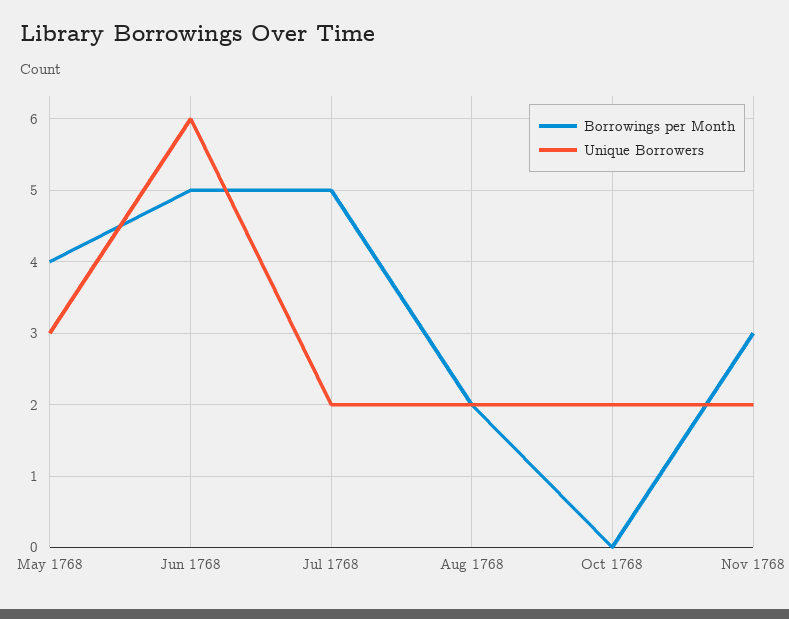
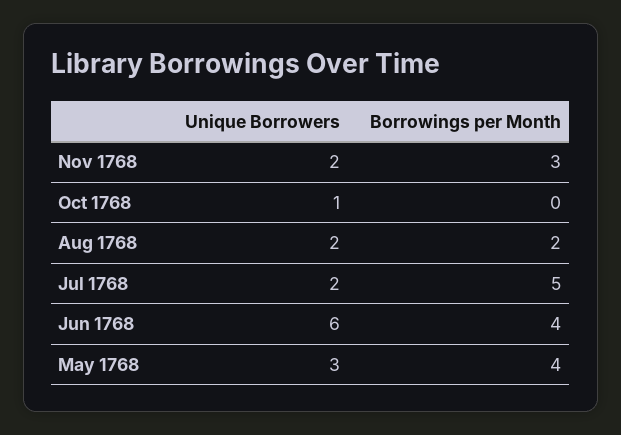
  {
    "Borrowings per Month": {
      "May 1768": 4,
-     "Jun 1768": 5,
+     "Jun 1768": 4,
      "Jul 1768": 5,
      "Aug 1768": 2,
      "Oct 1768": 0,
      "Nov 1768": 3
    },
    "Unique Borrowers": {
      "May 1768": 3,
      "Jun 1768": 6,
      "Jul 1768": 2,
      "Aug 1768": 2,
-     "Oct 1768": 2,
+     "Oct 1768": 1,
      "Nov 1768": 2
    }
  }

